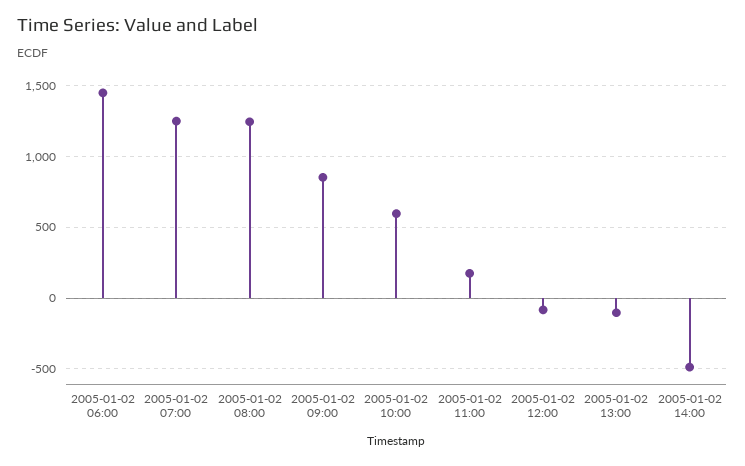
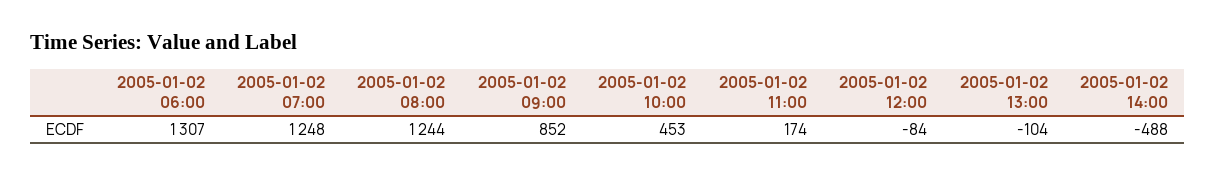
  {
-   "2005-01-02 06:00": 1450,
+   "2005-01-02 06:00": 1307,
    "2005-01-02 07:00": 1248,
    "2005-01-02 08:00": 1244,
    "2005-01-02 09:00": 852,
-   "2005-01-02 10:00": 600,
+   "2005-01-02 10:00": 453,
    "2005-01-02 11:00": 174,
    "2005-01-02 12:00": -84,
    "2005-01-02 13:00": -104,
    "2005-01-02 14:00": -488
  }

